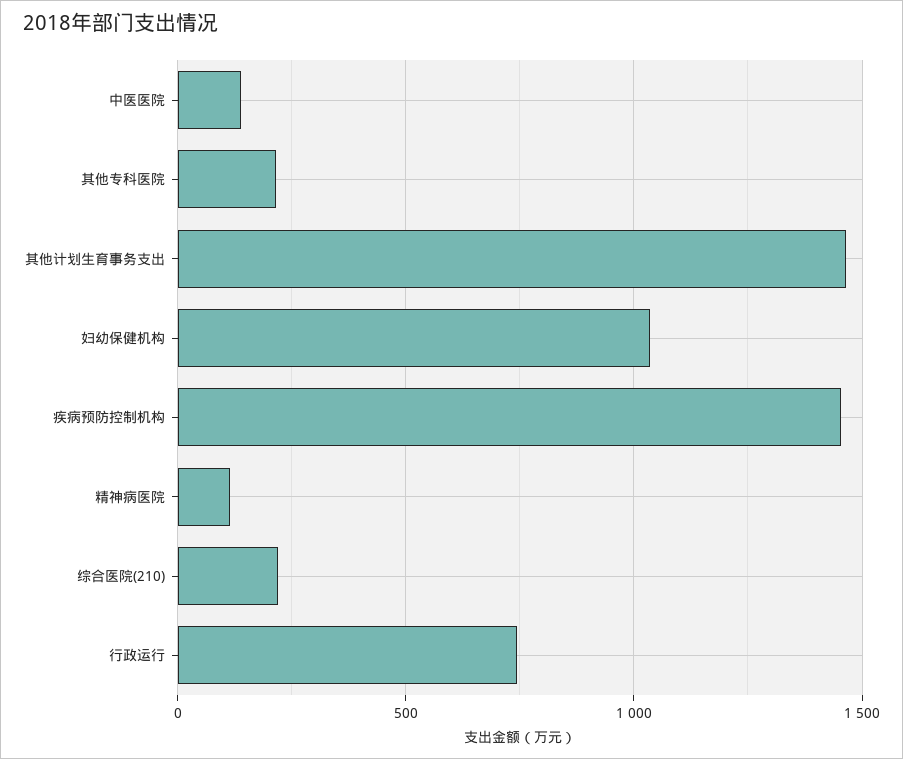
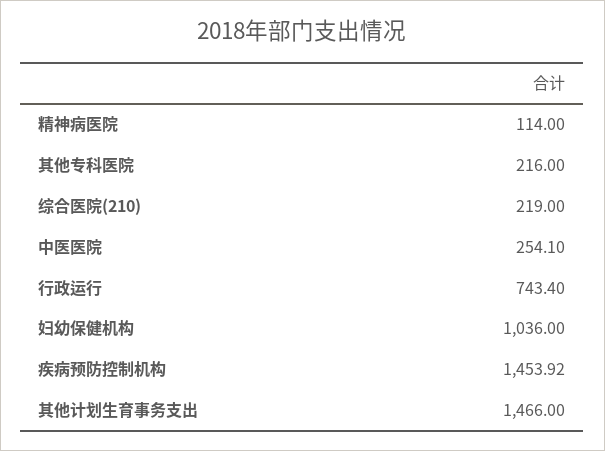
  {
-   "中医医院": 150,
+   "中医医院": 254.1,
    "其他专科医院": 216,
    "其他计划生育事务支出": 1466,
    "妇幼保健机构": 1036,
    "疾病预防控制机构": 1453.92,
    "精神病医院": 114,
    "综合医院(210)": 219,
    "行政运行": 743.4
  }

